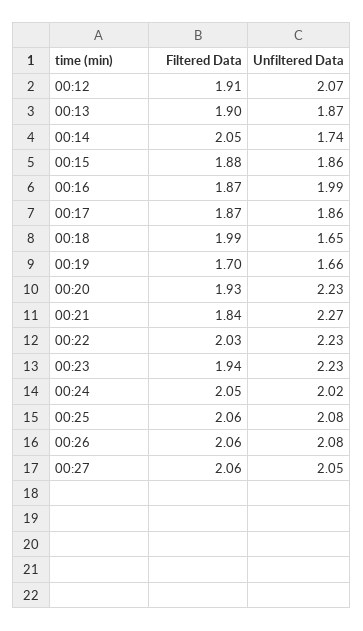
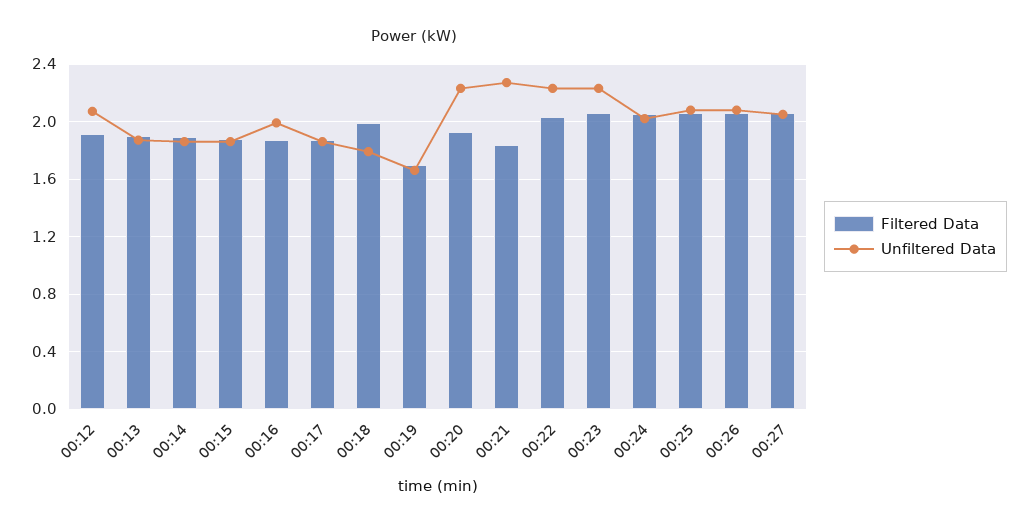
  {
    "Filtered Data": {
      "00:12": 1.91,
      "00:13": 1.9,
-     "00:14": 2.05,
+     "00:14": 1.9,
      "00:15": 1.88,
      "00:16": 1.87,
      "00:17": 1.87,
      "00:18": 1.99,
      "00:19": 1.7,
      "00:20": 1.93,
      "00:21": 1.84,
      "00:22": 2.03,
-     "00:23": 1.94,
+     "00:23": 2.05,
      "00:24": 2.05,
      "00:25": 2.06,
      "00:26": 2.06,
      "00:27": 2.06
    },
    "Unfiltered Data": {
      "00:12": 2.07,
      "00:13": 1.87,
-     "00:14": 1.74,
+     "00:14": 1.85,
      "00:15": 1.86,
      "00:16": 1.99,
      "00:17": 1.86,
-     "00:18": 1.65,
+     "00:18": 1.8,
      "00:19": 1.66,
      "00:20": 2.23,
      "00:21": 2.27,
      "00:22": 2.23,
      "00:23": 2.23,
      "00:24": 2.02,
      "00:25": 2.08,
      "00:26": 2.08,
      "00:27": 2.05
    }
  }

